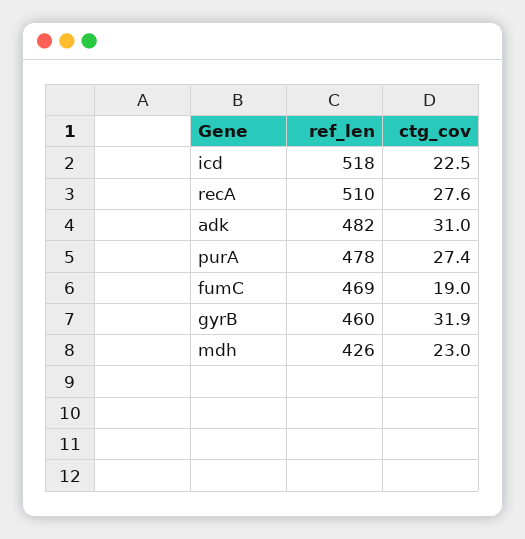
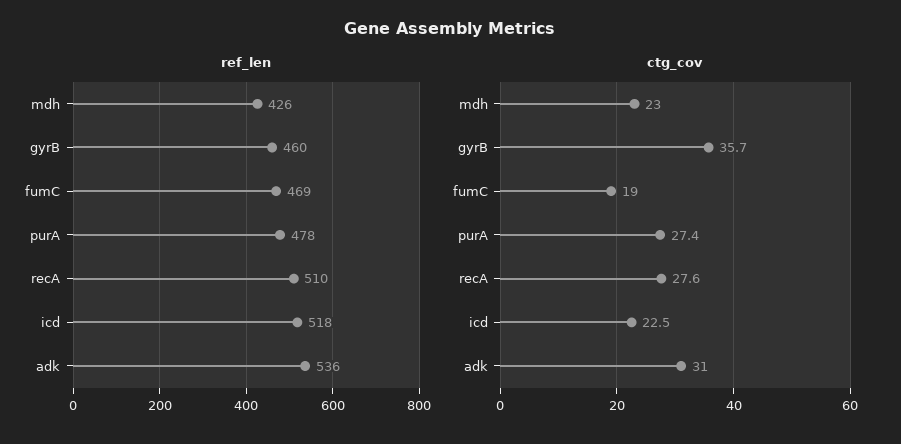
  {
    "ref_len": {
      "icd": 518,
      "recA": 510,
-     "adk": 482,
+     "adk": 536,
      "purA": 478,
      "fumC": 469,
      "gyrB": 460,
      "mdh": 426
    },
    "ctg_cov": {
      "icd": 22.5,
      "recA": 27.6,
      "adk": 31,
      "purA": 27.4,
      "fumC": 19,
-     "gyrB": 31.9,
+     "gyrB": 35.7,
      "mdh": 23
    }
  }

